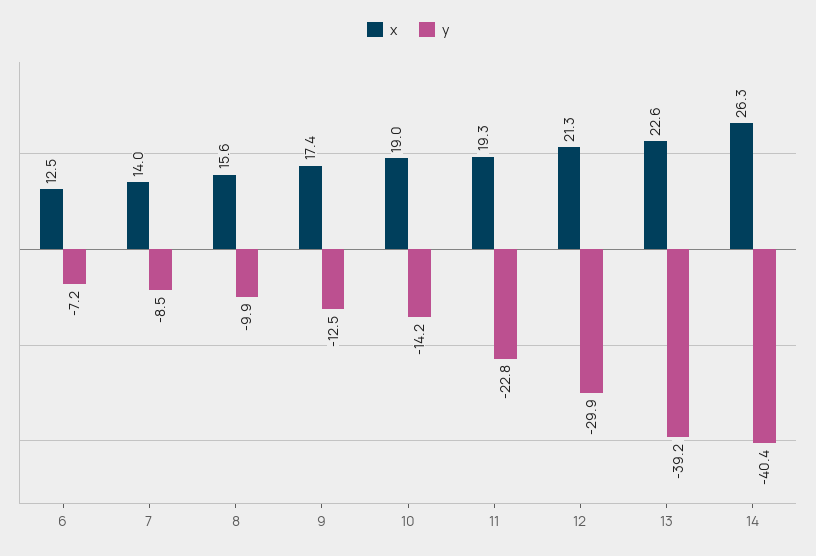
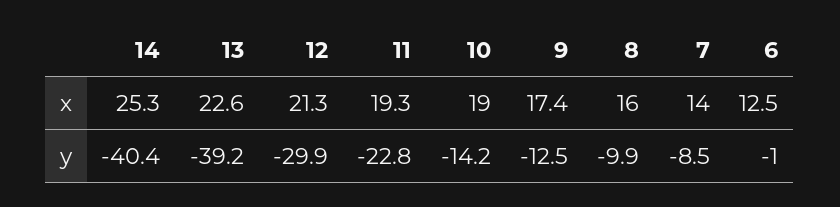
  {
    "x": {
      "6": 12.5,
      "7": 14,
-     "8": 15.6,
+     "8": 16,
      "9": 17.4,
      "10": 19,
      "11": 19.3,
      "12": 21.3,
      "13": 22.6,
-     "14": 26.3
+     "14": 25.3
    },
    "y": {
-     "6": -7.2,
+     "6": -1,
      "7": -8.5,
      "8": -9.9,
      "9": -12.5,
      "10": -14.2,
      "11": -22.8,
      "12": -29.9,
      "13": -39.2,
      "14": -40.4
    }
  }

